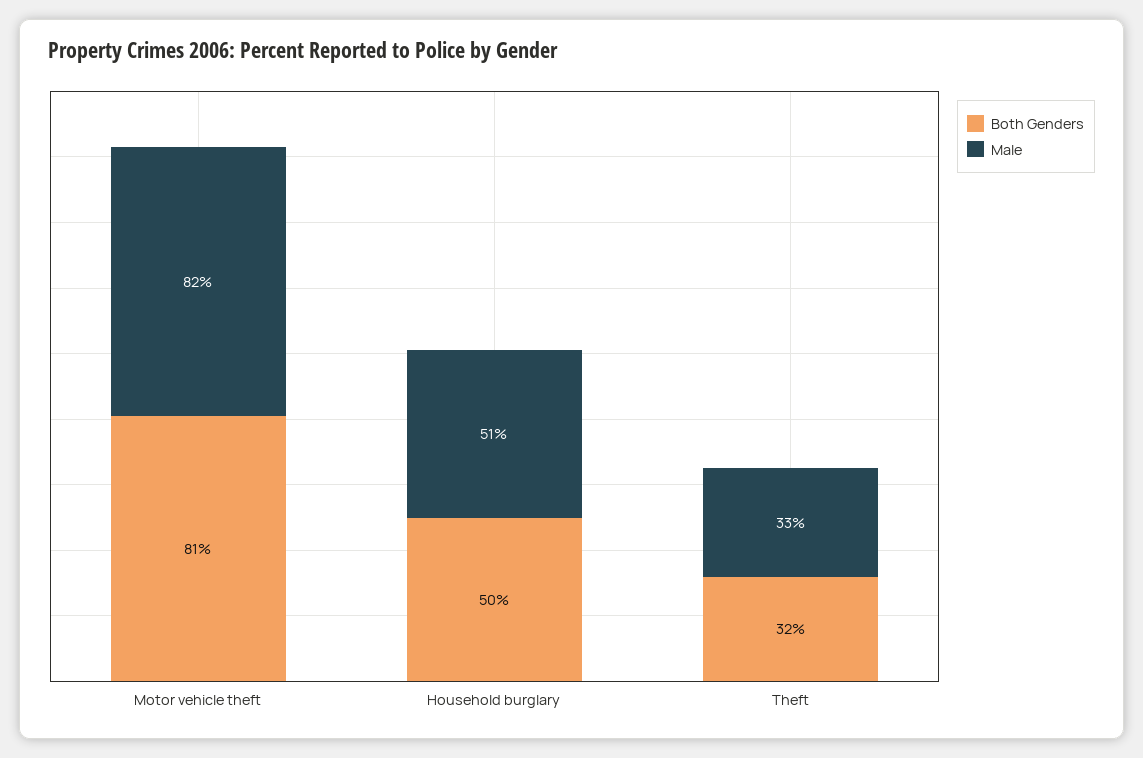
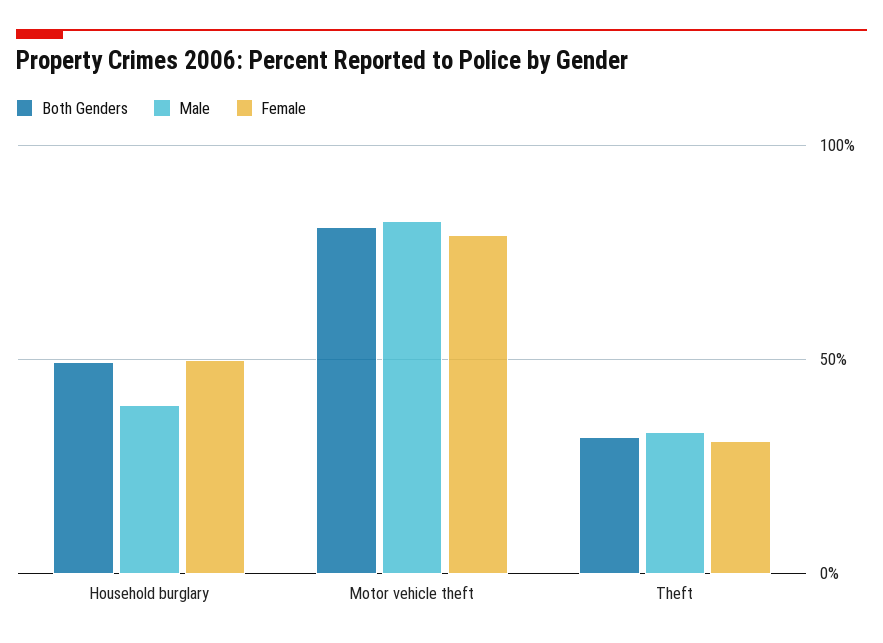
  {
    "Both Genders": {
      "Motor vehicle theft": 81,
      "Household burglary": 50,
      "Theft": 32
    },
    "Male": {
      "Motor vehicle theft": 82,
-     "Household burglary": 51,
+     "Household burglary": 40,
      "Theft": 33
-   }
+   },
+   "Female": {
+     "Household burglary": 50,
+     "Motor vehicle theft": 80,
+     "Theft": 30
+   }
  }

